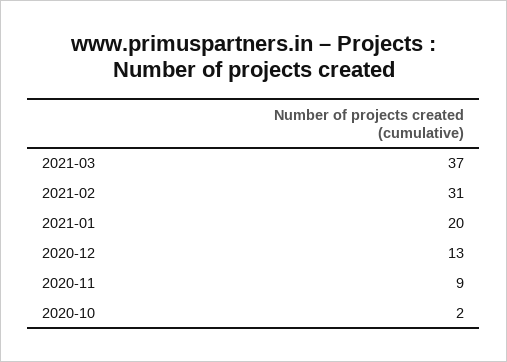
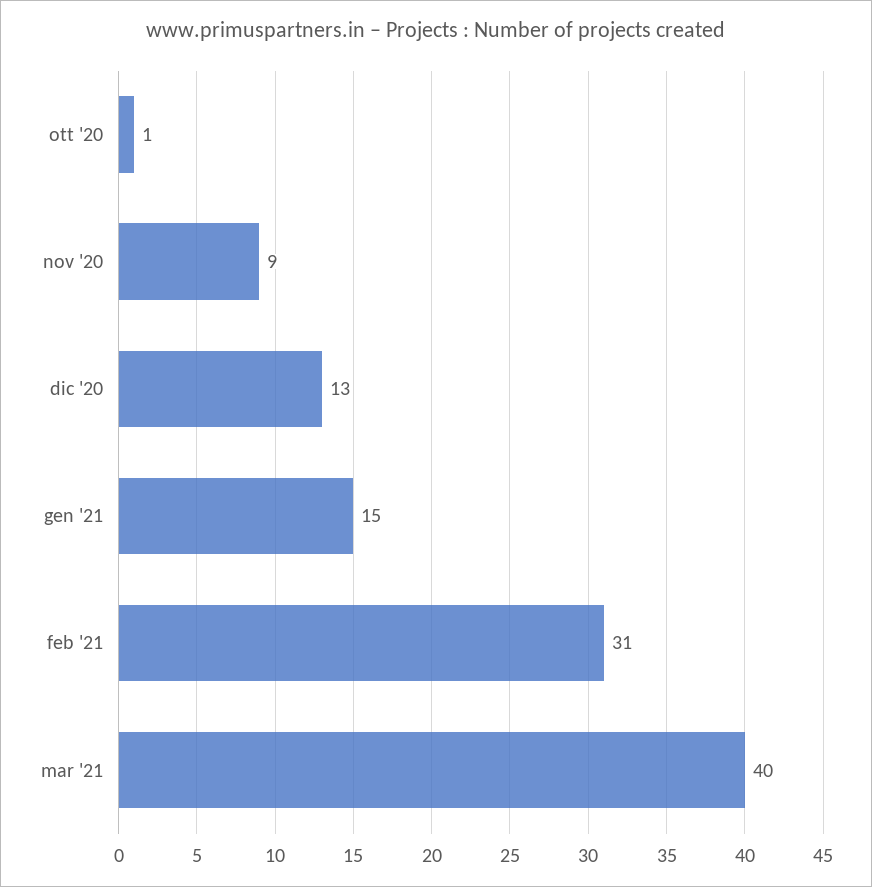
  {
-   "2021-03": 37,
+   "2021-03": 40,
    "2021-02": 31,
-   "2021-01": 20,
+   "2021-01": 15,
    "2020-12": 13,
    "2020-11": 9,
-   "2020-10": 2
+   "2020-10": 1
  }

